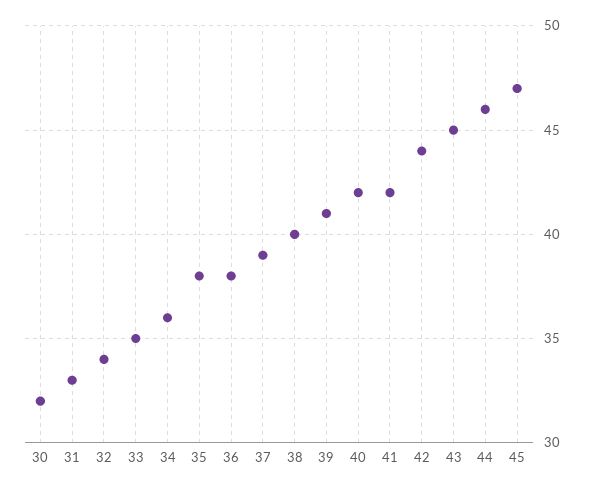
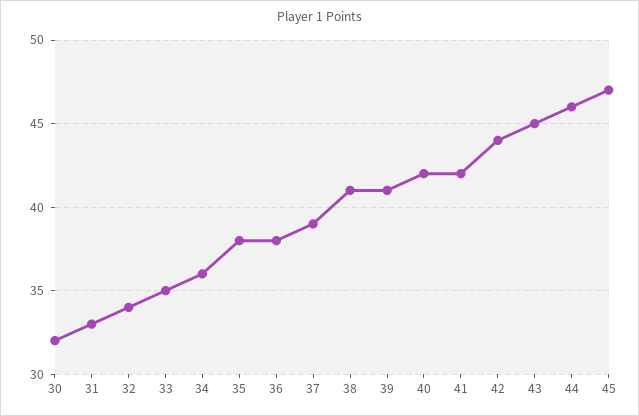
  {
    "30": 32,
    "31": 33,
    "32": 34,
    "33": 35,
    "34": 36,
    "35": 38,
    "36": 38,
    "37": 39,
-   "38": 40,
+   "38": 41,
    "39": 41,
    "40": 42,
    "41": 42,
    "42": 44,
    "43": 45,
    "44": 46,
    "45": 47
  }

